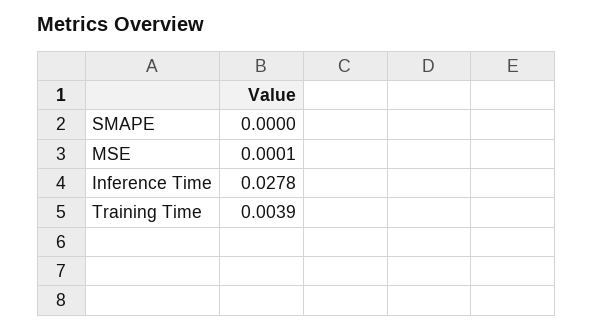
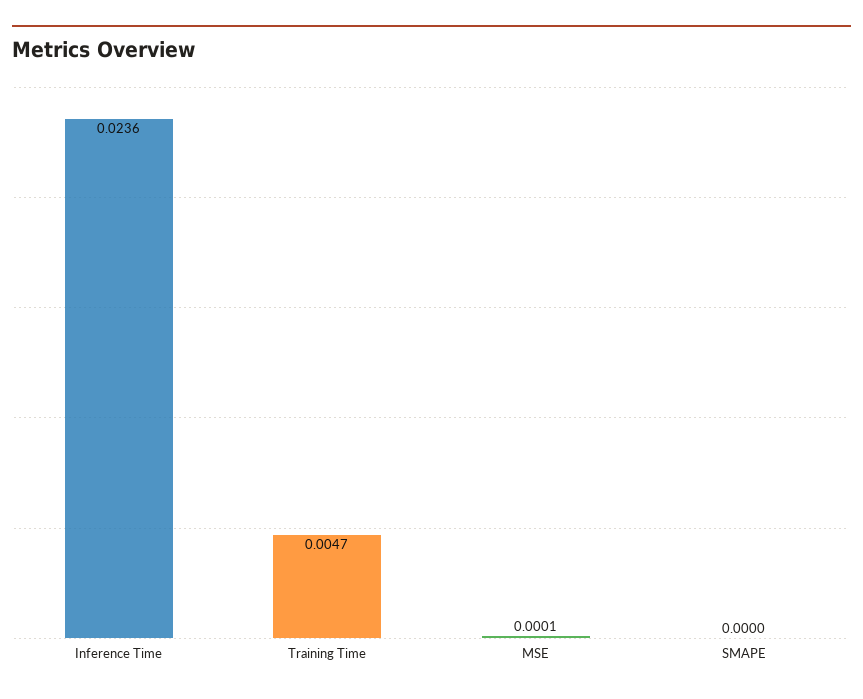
  {
    "SMAPE": 0,
    "MSE": 0.0001,
-   "Inference Time": 0.0278,
+   "Inference Time": 0.0236,
-   "Training Time": 0.0039
+   "Training Time": 0.0047
  }

